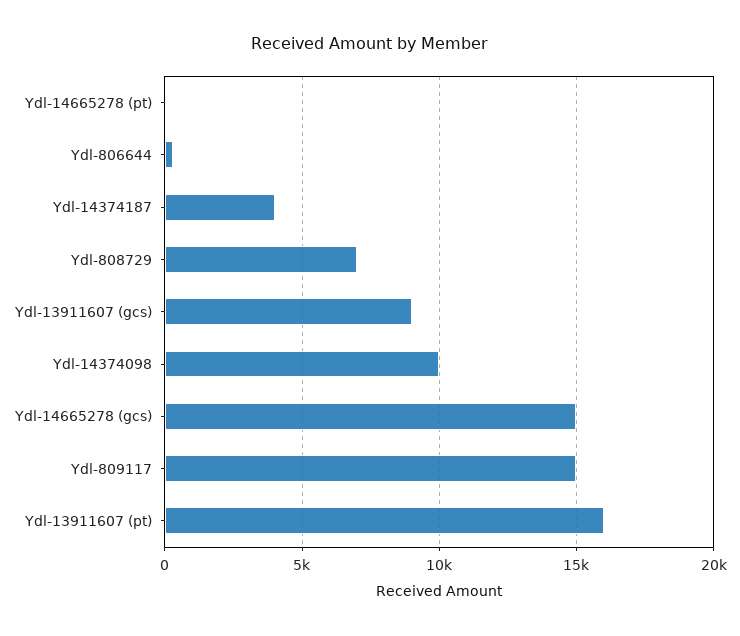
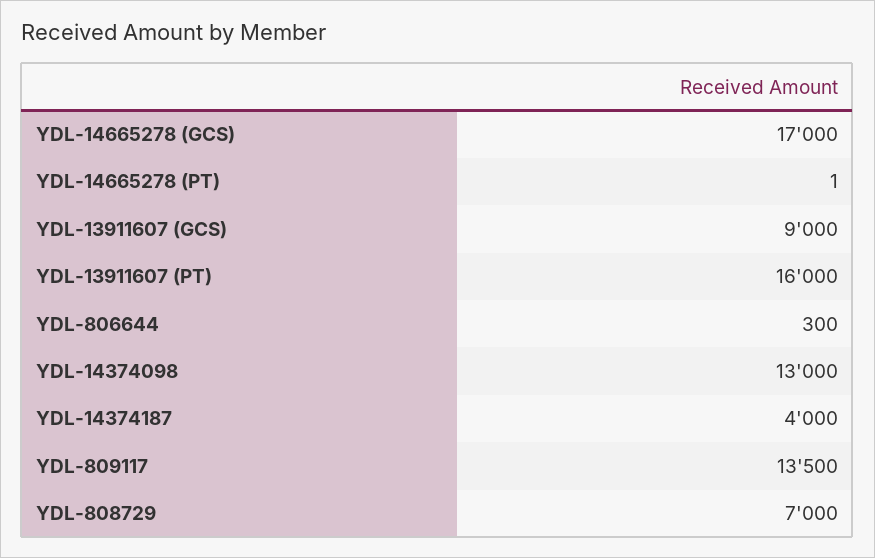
  {
    "Ydl-14665278 (pt)": 1,
    "Ydl-806644": 300,
    "Ydl-14374187": 4000,
    "Ydl-808729": 7000,
    "Ydl-13911607 (gcs)": 9000,
-   "Ydl-14374098": 10000,
+   "Ydl-14374098": 13000,
-   "Ydl-14665278 (gcs)": 15000,
+   "Ydl-14665278 (gcs)": 17000,
-   "Ydl-809117": 15000,
+   "Ydl-809117": 13500,
    "Ydl-13911607 (pt)": 16000
  }

